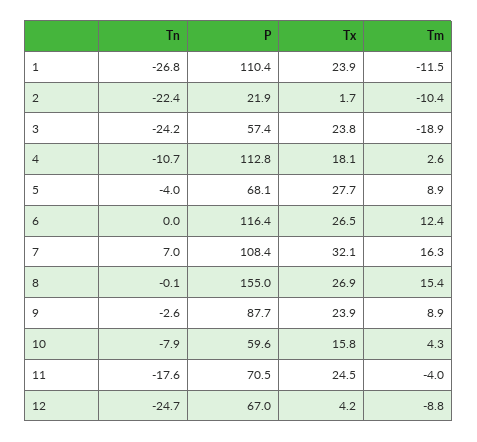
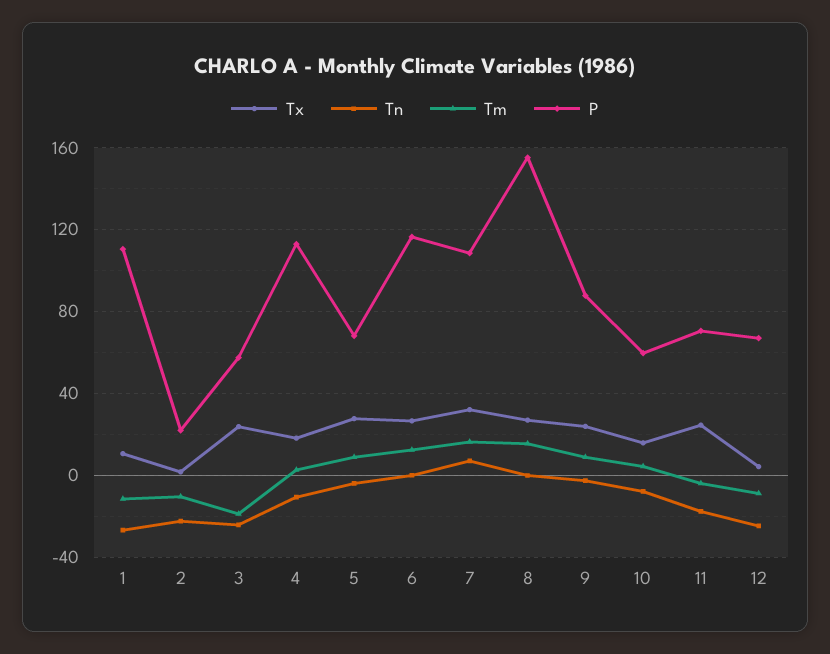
  {
    "Tn": {
      "1": -26.8,
      "2": -22.4,
      "3": -24.2,
      "4": -10.7,
      "5": -4,
      "6": 0,
      "7": 7,
      "8": -0.1,
      "9": -2.6,
      "10": -7.9,
      "11": -17.6,
      "12": -24.7
    },
    "P": {
      "1": 110.4,
      "2": 21.9,
      "3": 57.4,
      "4": 112.8,
      "5": 68.1,
      "6": 116.4,
      "7": 108.4,
      "8": 155,
      "9": 87.7,
      "10": 59.6,
      "11": 70.5,
      "12": 67
    },
    "Tx": {
-     "1": 23.9,
+     "1": 10,
      "2": 1.7,
      "3": 23.8,
      "4": 18.1,
      "5": 27.7,
      "6": 26.5,
      "7": 32.1,
      "8": 26.9,
      "9": 23.9,
      "10": 15.8,
      "11": 24.5,
      "12": 4.2
    },
    "Tm": {
      "1": -11.5,
      "2": -10.4,
      "3": -18.9,
      "4": 2.6,
      "5": 8.9,
      "6": 12.4,
      "7": 16.3,
      "8": 15.4,
      "9": 8.9,
      "10": 4.3,
      "11": -4,
      "12": -8.8
    }
  }

